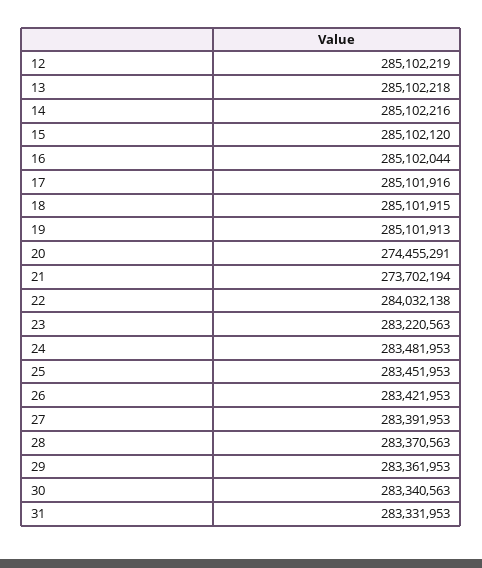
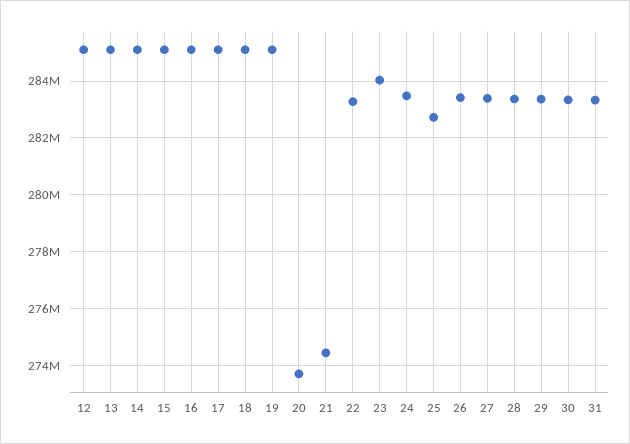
  {
    "12": 285102219,
    "13": 285102218,
    "14": 285102216,
    "15": 285102120,
    "16": 285102044,
    "17": 285101916,
    "18": 285101915,
    "19": 285101913,
-   "20": 274455291,
+   "20": 273750000,
-   "21": 273702194,
+   "21": 274500000,
-   "22": 284032138,
+   "22": 283250000,
-   "23": 283220563,
+   "23": 284000000,
    "24": 283481953,
-   "25": 283451953,
+   "25": 282750000,
    "26": 283421953,
    "27": 283391953,
    "28": 283370563,
    "29": 283361953,
    "30": 283340563,
    "31": 283331953
  }

